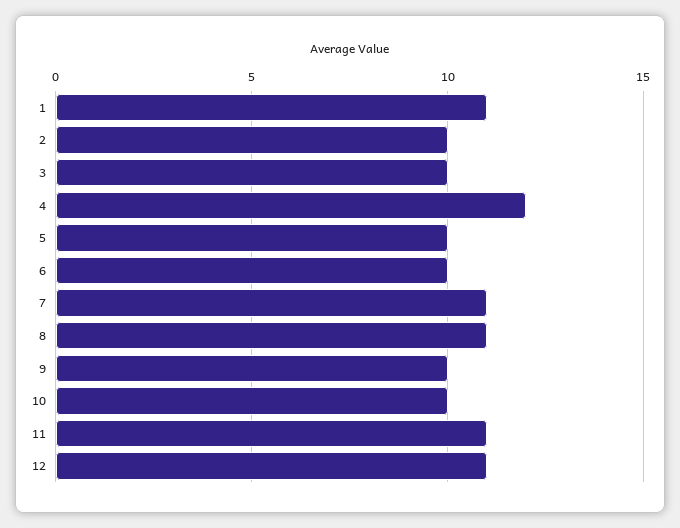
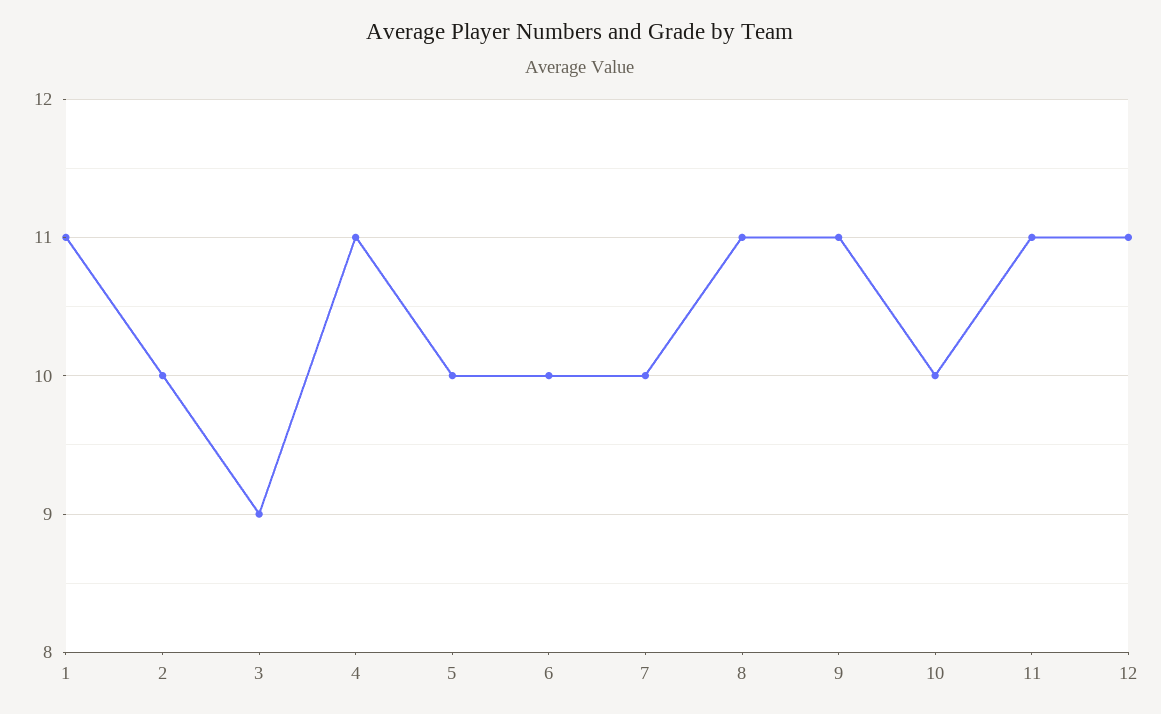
  {
    "1": 11,
    "2": 10,
-   "3": 10,
+   "3": 9,
-   "4": 12,
+   "4": 11,
    "5": 10,
    "6": 10,
-   "7": 11,
+   "7": 10,
    "8": 11,
-   "9": 10,
+   "9": 11,
    "10": 10,
    "11": 11,
    "12": 11
  }

